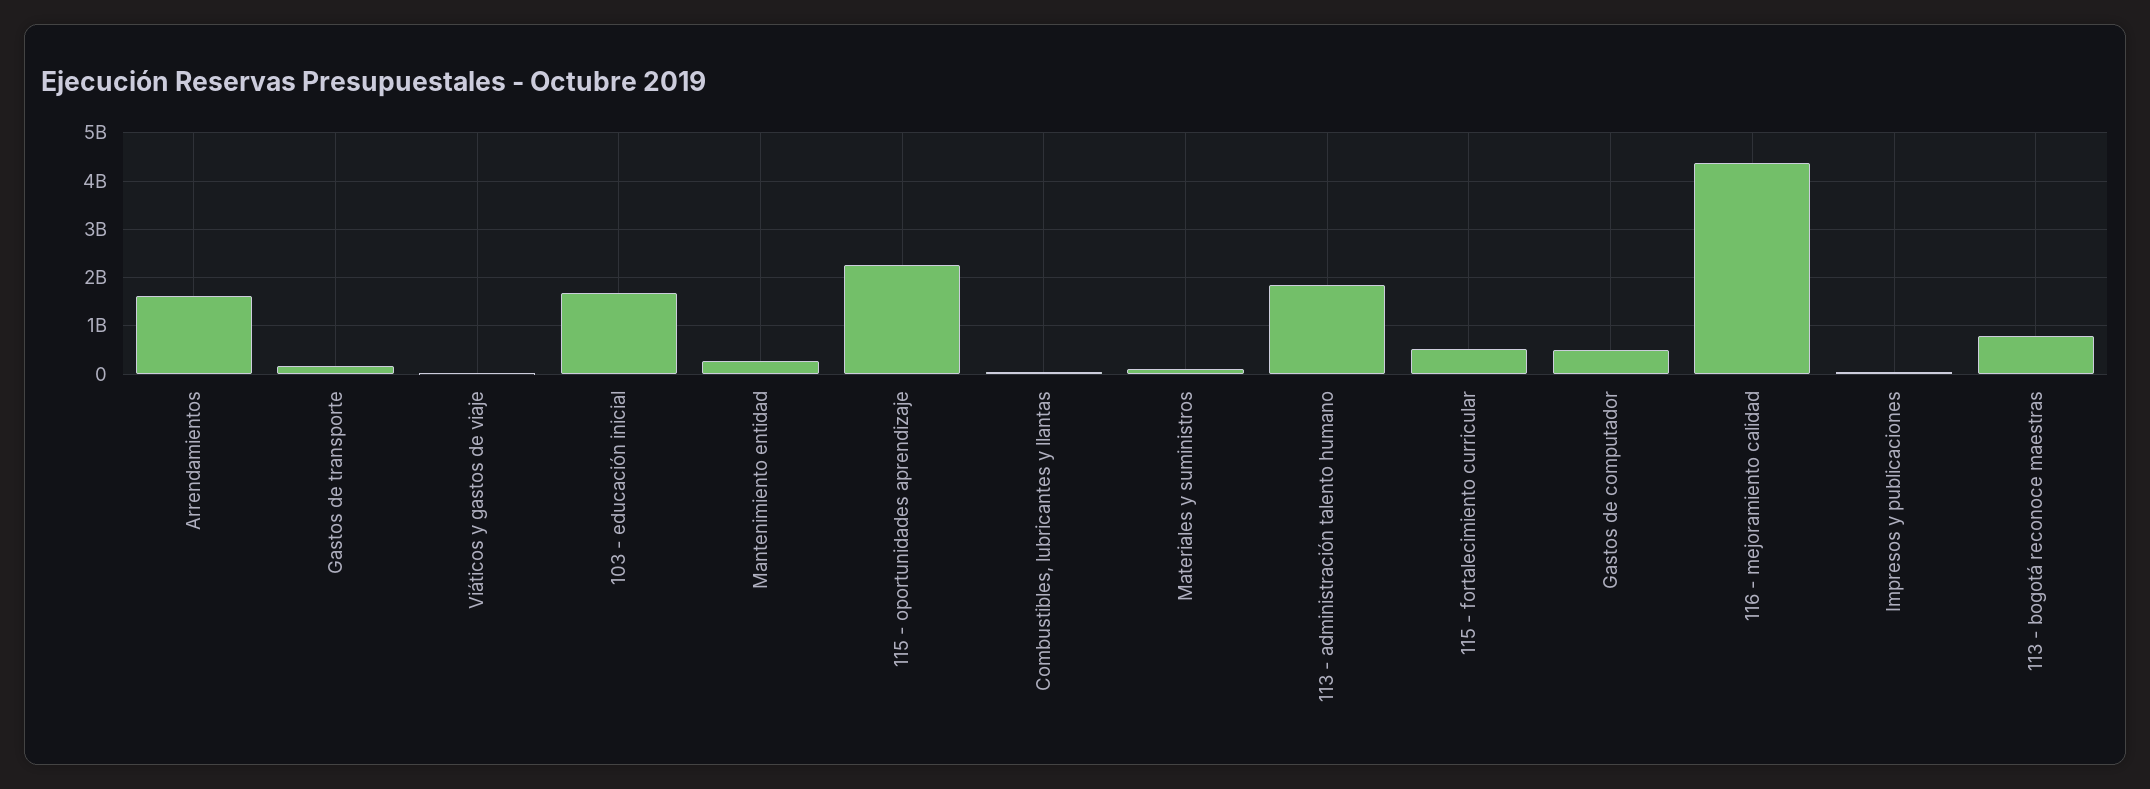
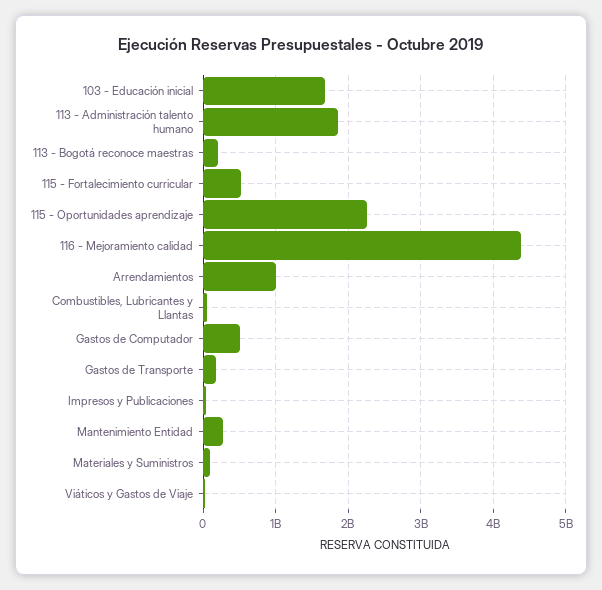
  {
-   "Arrendamientos": 1600000000,
+   "Arrendamientos": 1000000000,
    "Gastos de transporte": 200000000,
    "Viáticos y gastos de viaje": 0,
    "103 - educación inicial": 1700000000,
    "Mantenimiento entidad": 300000000,
    "115 - oportunidades aprendizaje": 2300000000,
    "Combustibles, lubricantes y llantas": 0,
    "Materiales y suministros": 100000000,
    "113 - administración talento humano": 1900000000,
    "115 - fortalecimiento curricular": 500000000,
    "Gastos de computador": 500000000,
    "116 - mejoramiento calidad": 4400000000,
    "Impresos y publicaciones": 0,
-   "113 - bogotá reconoce maestras": 800000000
+   "113 - bogotá reconoce maestras": 200000000
  }

